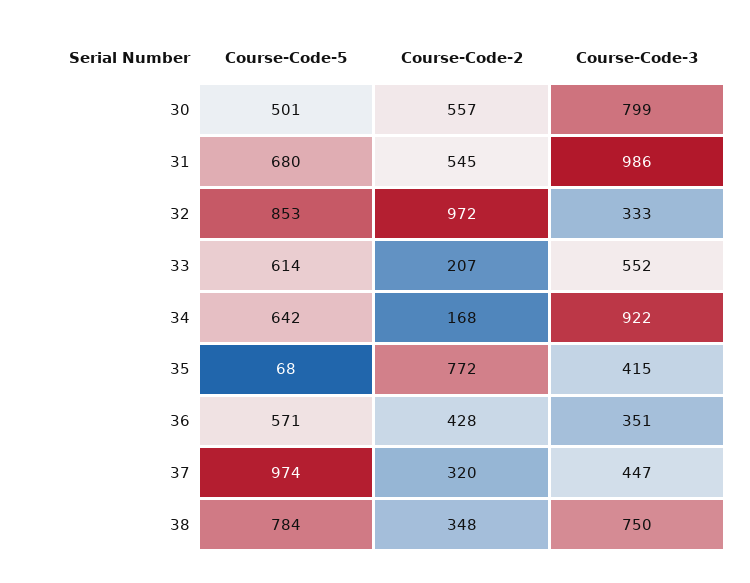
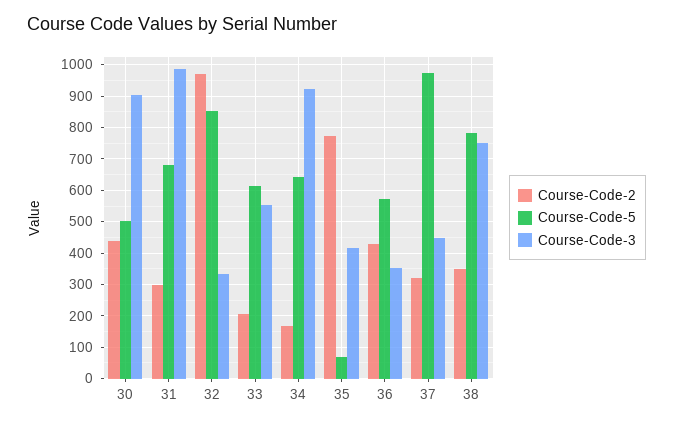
  {
    "Course-Code-5": {
      "30": 501,
      "31": 680,
      "32": 853,
      "33": 614,
      "34": 642,
      "35": 68,
      "36": 571,
      "37": 974,
      "38": 784
    },
    "Course-Code-2": {
-     "30": 557,
+     "30": 440,
-     "31": 545,
+     "31": 300,
      "32": 972,
      "33": 207,
      "34": 168,
      "35": 772,
      "36": 428,
      "37": 320,
      "38": 348
    },
    "Course-Code-3": {
-     "30": 799,
+     "30": 900,
      "31": 986,
      "32": 333,
      "33": 552,
      "34": 922,
      "35": 415,
      "36": 351,
      "37": 447,
      "38": 750
    }
  }

